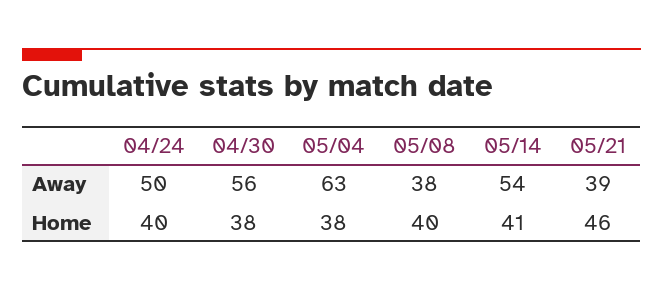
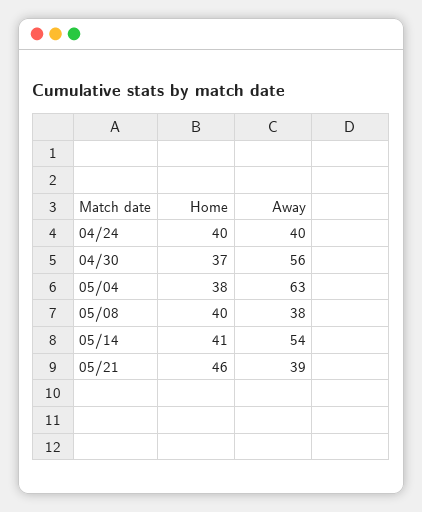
  {
    "04/24": {
-     "Away": 50,
+     "Away": 40,
      "Home": 40
    },
    "04/30": {
      "Away": 56,
-     "Home": 38
+     "Home": 37
    },
    "05/04": {
      "Away": 63,
      "Home": 38
    },
    "05/08": {
      "Away": 38,
      "Home": 40
    },
    "05/14": {
      "Away": 54,
      "Home": 41
    },
    "05/21": {
      "Away": 39,
      "Home": 46
    }
  }

